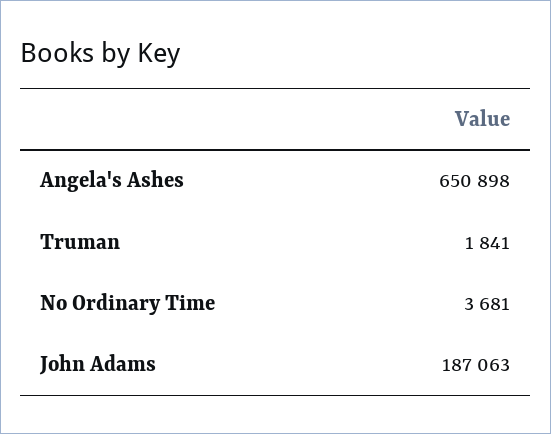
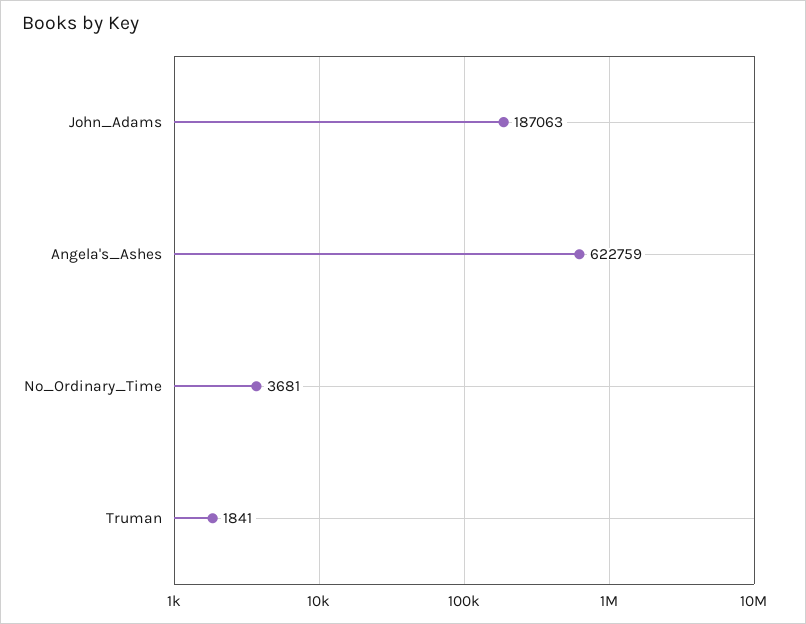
  {
-   "Angela's Ashes": 650898,
+   "Angela's Ashes": 622759,
    "Truman": 1841,
    "No Ordinary Time": 3681,
    "John Adams": 187063
  }

